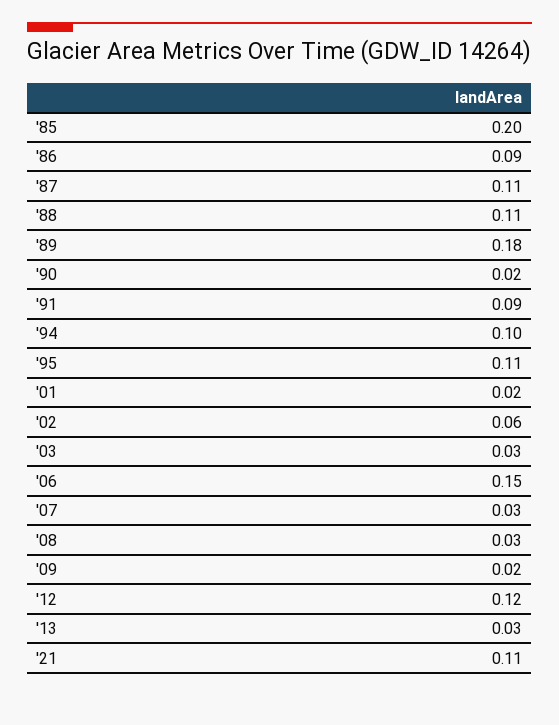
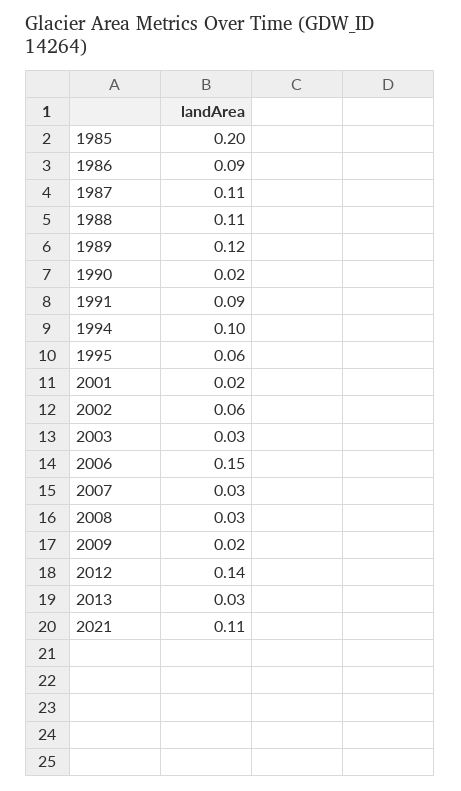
  {
    "'85": 0.2,
    "'86": 0.09,
    "'87": 0.11,
    "'88": 0.11,
-   "'89": 0.18,
+   "'89": 0.12,
    "'90": 0.02,
    "'91": 0.09,
    "'94": 0.1,
-   "'95": 0.11,
+   "'95": 0.06,
    "'01": 0.02,
    "'02": 0.06,
    "'03": 0.03,
    "'06": 0.15,
    "'07": 0.03,
    "'08": 0.03,
    "'09": 0.02,
-   "'12": 0.12,
+   "'12": 0.14,
    "'13": 0.03,
    "'21": 0.11
  }

